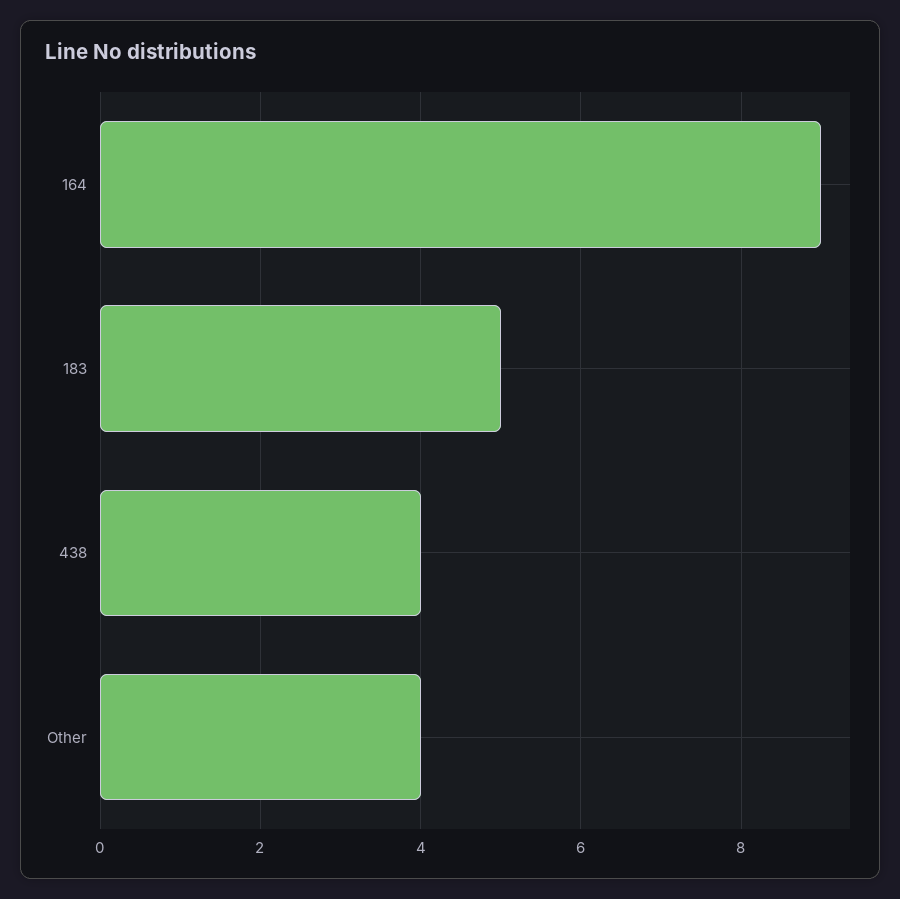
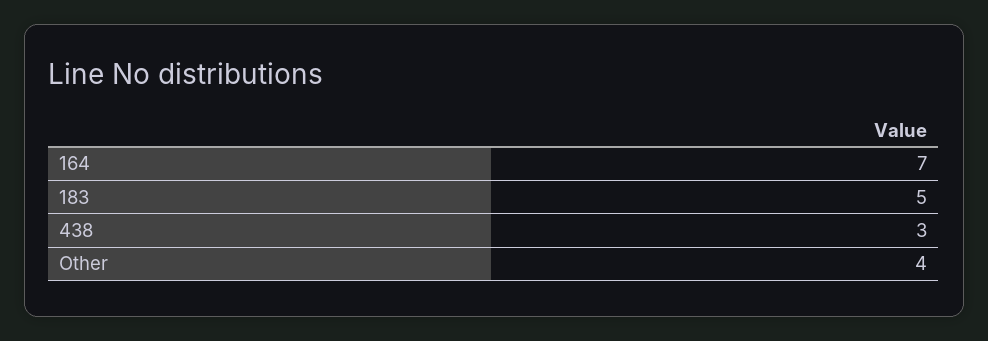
  {
-   "164": 9,
+   "164": 7,
    "183": 5,
-   "438": 4,
+   "438": 3,
    "Other": 4
  }

